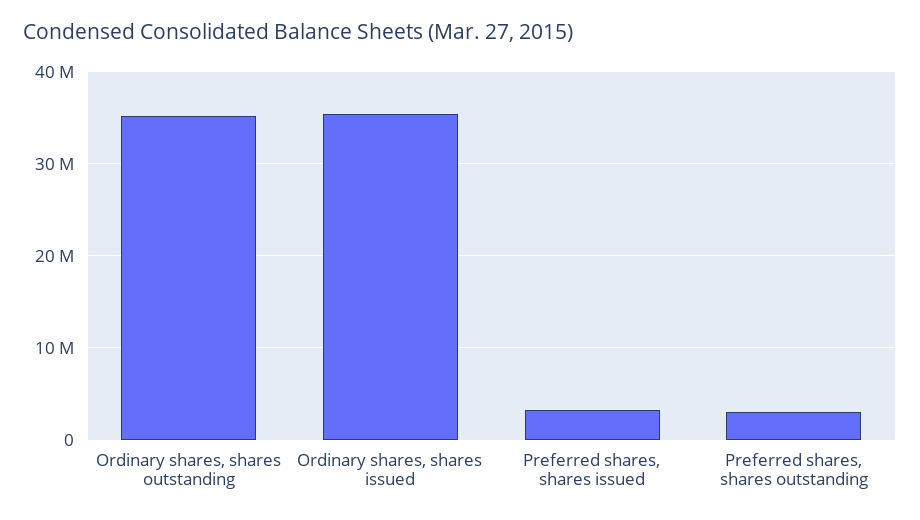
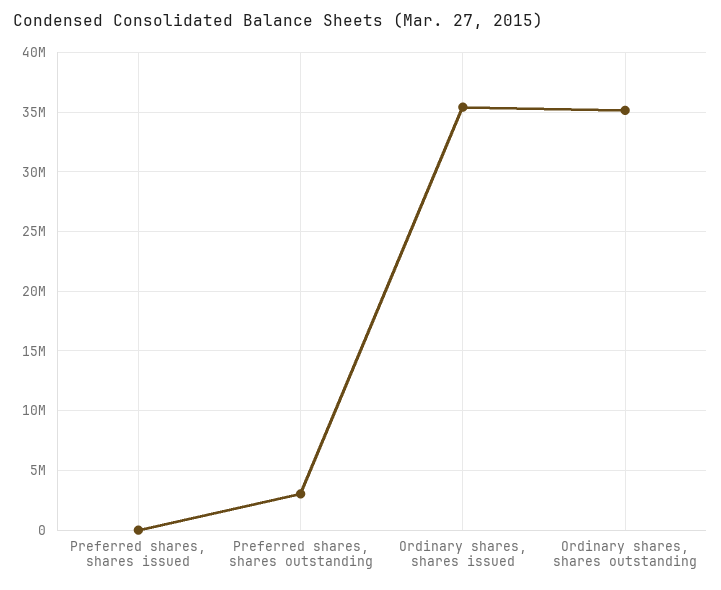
  {
    "Ordinary shares, shares outstanding": 35000000,
    "Ordinary shares, shares issued": 35000000,
-   "Preferred shares, shares issued": 3000000,
+   "Preferred shares, shares issued": 0,
    "Preferred shares, shares outstanding": 3000000
  }

